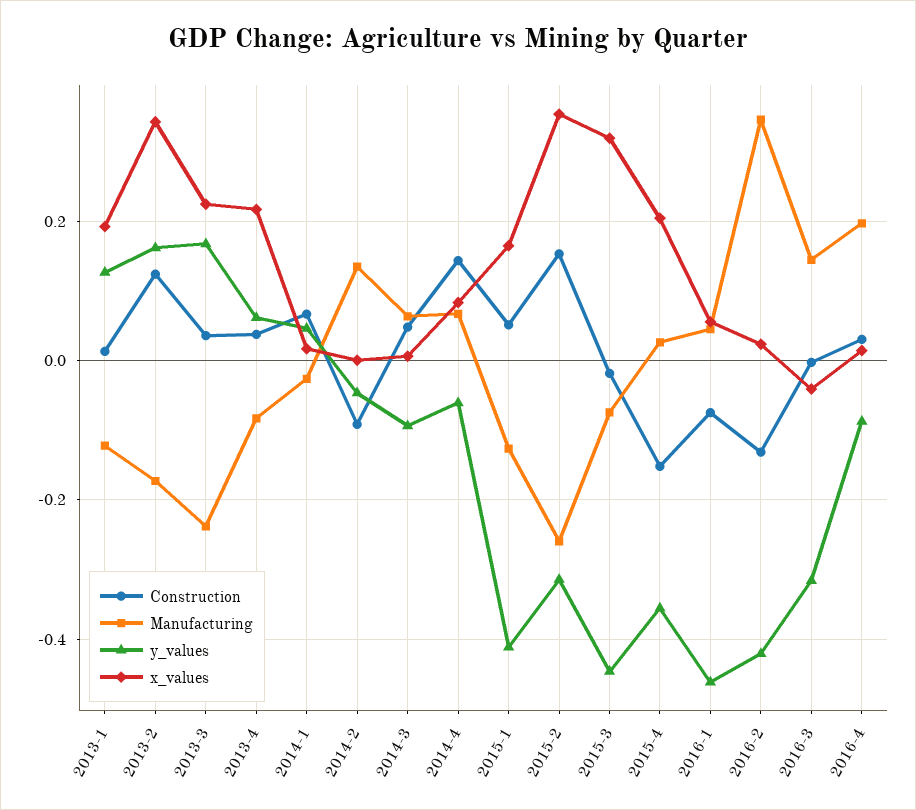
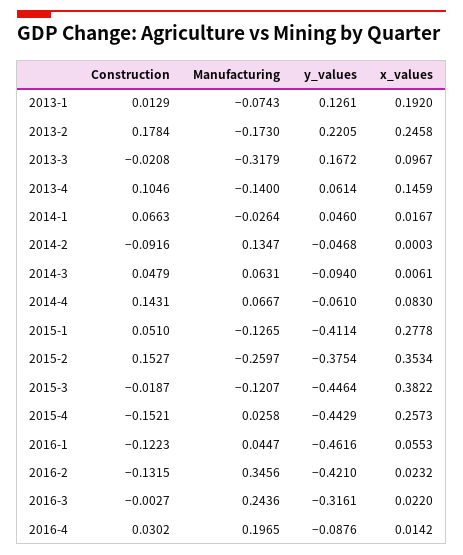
  {
    "Construction": {
      "2013-1": 0.0129,
-     "2013-2": 0.12,
+     "2013-2": 0.1784,
-     "2013-3": 0.04,
+     "2013-3": -0.0208,
-     "2013-4": 0.04,
+     "2013-4": 0.1046,
      "2014-1": 0.0663,
      "2014-2": -0.0916,
      "2014-3": 0.0479,
      "2014-4": 0.1431,
      "2015-1": 0.051,
      "2015-2": 0.1527,
      "2015-3": -0.0187,
      "2015-4": -0.1521,
-     "2016-1": -0.08,
+     "2016-1": -0.1223,
      "2016-2": -0.1315,
      "2016-3": -0.0027,
      "2016-4": 0.0302
    },
    "Manufacturing": {
-     "2013-1": -0.12,
+     "2013-1": -0.0743,
      "2013-2": -0.173,
-     "2013-3": -0.24,
+     "2013-3": -0.3179,
-     "2013-4": -0.08,
+     "2013-4": -0.14,
      "2014-1": -0.0264,
      "2014-2": 0.1347,
      "2014-3": 0.0631,
      "2014-4": 0.0667,
      "2015-1": -0.1265,
      "2015-2": -0.2597,
-     "2015-3": -0.08,
+     "2015-3": -0.1207,
      "2015-4": 0.0258,
      "2016-1": 0.0447,
      "2016-2": 0.3456,
-     "2016-3": 0.14,
+     "2016-3": 0.2436,
      "2016-4": 0.1965
    },
    "y_values": {
      "2013-1": 0.1261,
-     "2013-2": 0.16,
+     "2013-2": 0.2205,
      "2013-3": 0.1672,
      "2013-4": 0.0614,
      "2014-1": 0.046,
      "2014-2": -0.0468,
      "2014-3": -0.094,
      "2014-4": -0.061,
      "2015-1": -0.4114,
-     "2015-2": -0.32,
+     "2015-2": -0.3754,
      "2015-3": -0.4464,
-     "2015-4": -0.36,
+     "2015-4": -0.4429,
      "2016-1": -0.4616,
      "2016-2": -0.421,
      "2016-3": -0.3161,
      "2016-4": -0.0876
    },
    "x_values": {
      "2013-1": 0.192,
-     "2013-2": 0.34,
+     "2013-2": 0.2458,
-     "2013-3": 0.22,
+     "2013-3": 0.0967,
-     "2013-4": 0.22,
+     "2013-4": 0.1459,
      "2014-1": 0.0167,
      "2014-2": 0.0003,
      "2014-3": 0.0061,
      "2014-4": 0.083,
-     "2015-1": 0.16,
+     "2015-1": 0.2778,
      "2015-2": 0.3534,
-     "2015-3": 0.32,
+     "2015-3": 0.3822,
-     "2015-4": 0.2,
+     "2015-4": 0.2573,
      "2016-1": 0.0553,
      "2016-2": 0.0232,
-     "2016-3": -0.04,
+     "2016-3": 0.022,
      "2016-4": 0.0142
    }
  }

